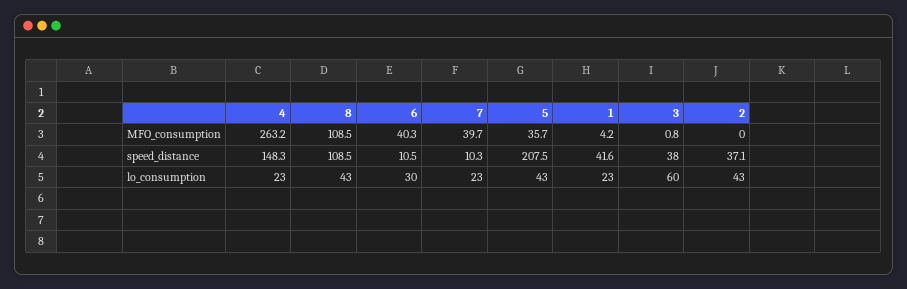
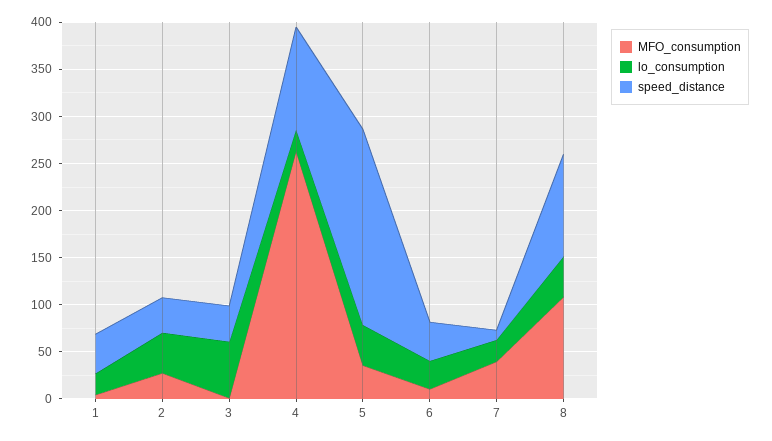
  {
    "MFO_consumption": {
      "4": 263.2,
      "8": 108.5,
-     "6": 40.3,
+     "6": 10,
      "7": 39.7,
      "5": 35.7,
      "1": 4.2,
      "3": 0.8,
-     "2": 0
+     "2": 30
    },
    "speed_distance": {
-     "4": 148.3,
+     "4": 110,
      "8": 108.5,
-     "6": 10.5,
+     "6": 40,
      "7": 10.3,
      "5": 207.5,
      "1": 41.6,
      "3": 38,
      "2": 37.1
    },
    "lo_consumption": {
      "4": 23,
      "8": 43,
      "6": 30,
      "7": 23,
      "5": 43,
      "1": 23,
      "3": 60,
      "2": 43
    }
  }

